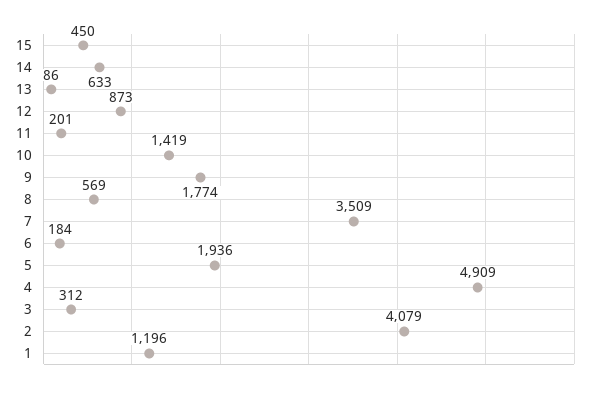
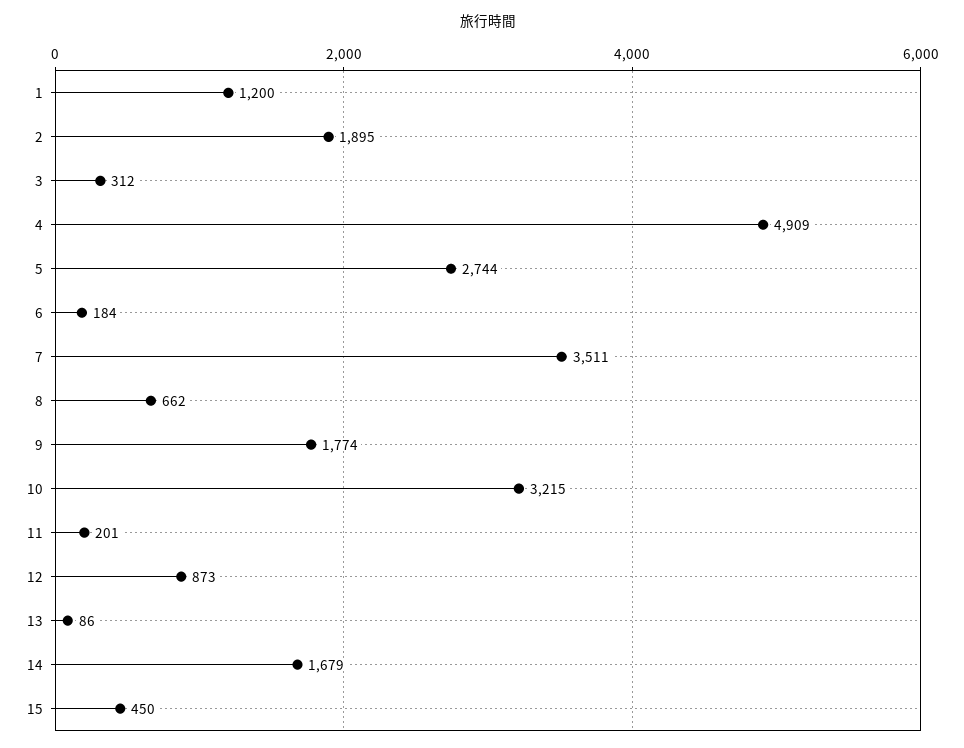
  {
    "15": 450,
-   "14": 633,
+   "14": 1679,
    "13": 86,
    "12": 873,
    "11": 201,
-   "10": 1419,
+   "10": 3215,
    "9": 1774,
-   "8": 569,
+   "8": 662,
-   "7": 3509,
+   "7": 3511,
    "6": 184,
-   "5": 1936,
+   "5": 2744,
    "4": 4909,
    "3": 312,
-   "2": 4079,
+   "2": 1895,
-   "1": 1196
+   "1": 1200
  }

